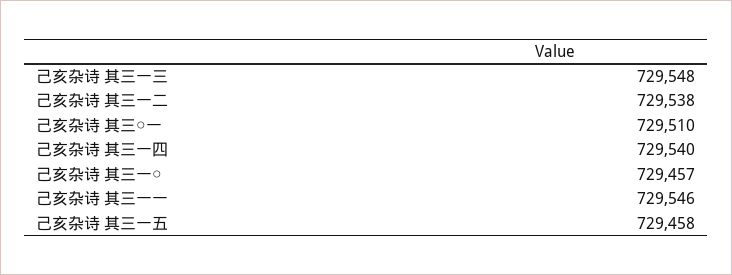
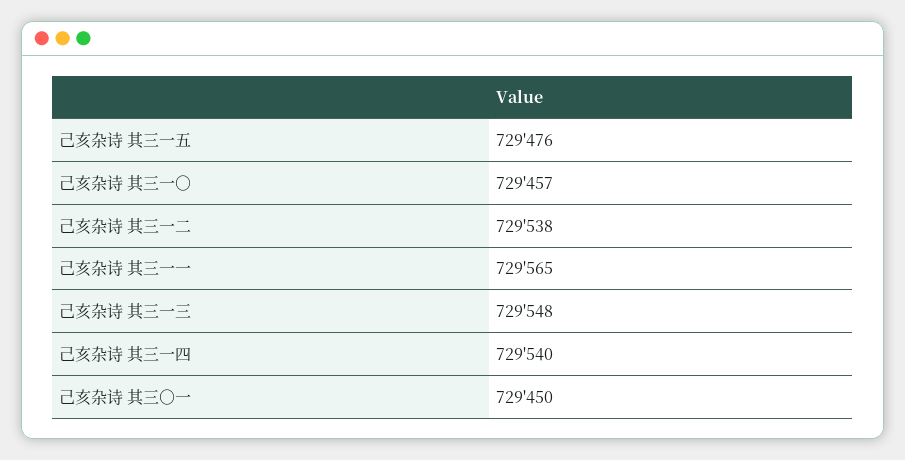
  {
    "己亥杂诗 其三一三": 729548,
    "己亥杂诗 其三一二": 729538,
-   "己亥杂诗 其三○一": 729510,
+   "己亥杂诗 其三○一": 729450,
    "己亥杂诗 其三一四": 729540,
    "己亥杂诗 其三一○": 729457,
-   "己亥杂诗 其三一一": 729546,
+   "己亥杂诗 其三一一": 729565,
-   "己亥杂诗 其三一五": 729458
+   "己亥杂诗 其三一五": 729476
  }

